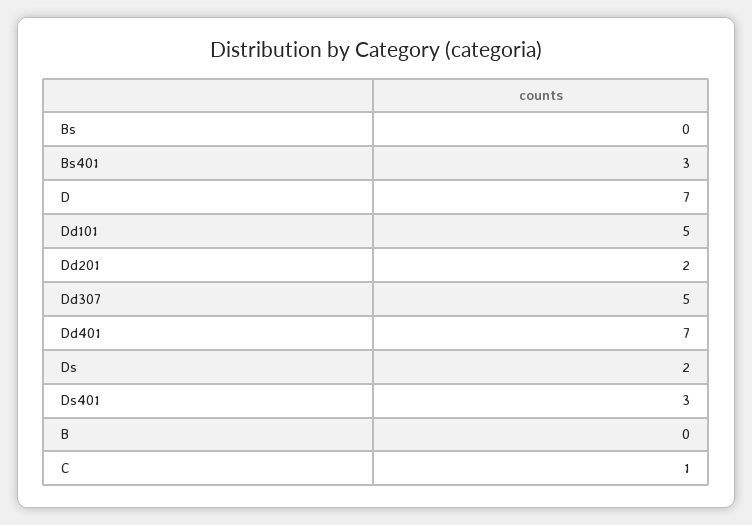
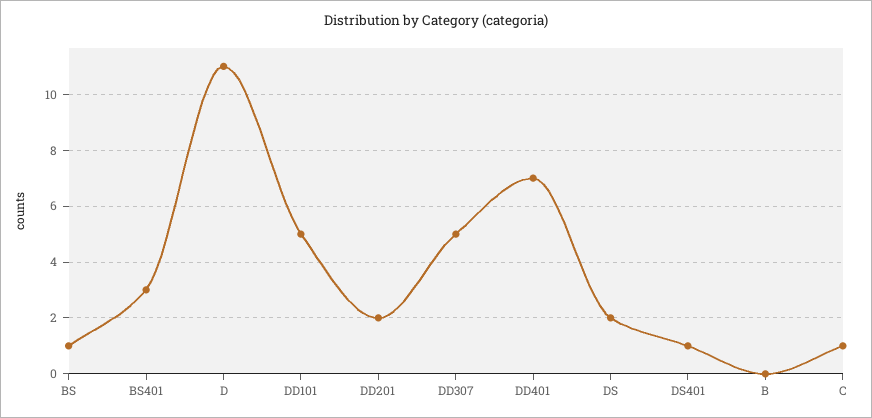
  {
-   "Bs": 0,
+   "Bs": 1,
    "Bs401": 3,
-   "D": 7,
+   "D": 11,
    "Dd101": 5,
    "Dd201": 2,
    "Dd307": 5,
    "Dd401": 7,
    "Ds": 2,
-   "Ds401": 3,
+   "Ds401": 1,
    "B": 0,
    "C": 1
  }

